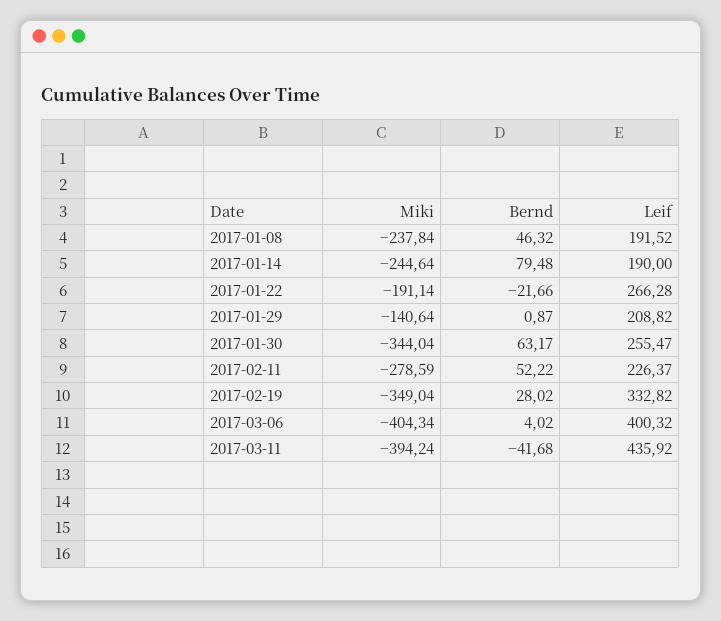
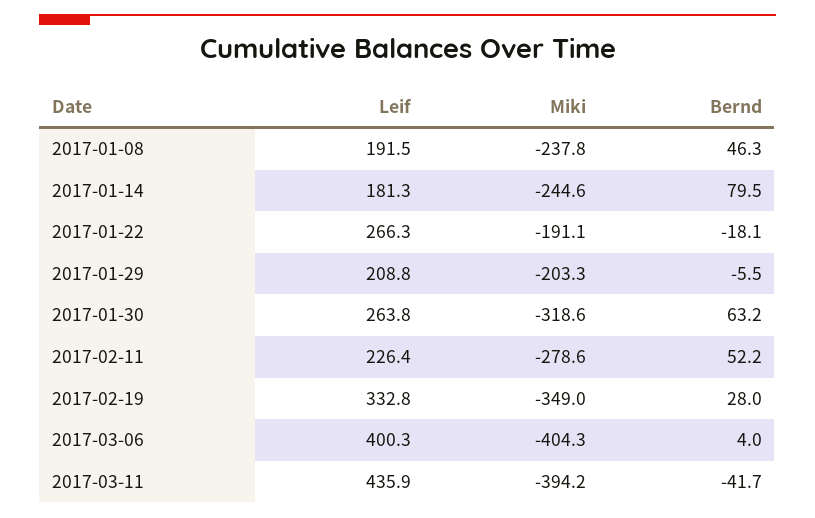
  {
    "Miki": {
      "2017-01-08": -237.84,
      "2017-01-14": -244.64,
      "2017-01-22": -191.14,
-     "2017-01-29": -140.64,
+     "2017-01-29": -203.3,
-     "2017-01-30": -344.04,
+     "2017-01-30": -318.6,
      "2017-02-11": -278.59,
      "2017-02-19": -349.04,
      "2017-03-06": -404.34,
      "2017-03-11": -394.24
    },
    "Bernd": {
      "2017-01-08": 46.32,
      "2017-01-14": 79.48,
-     "2017-01-22": -21.66,
+     "2017-01-22": -18.1,
-     "2017-01-29": 0.87,
+     "2017-01-29": -5.5,
      "2017-01-30": 63.17,
      "2017-02-11": 52.22,
      "2017-02-19": 28.02,
      "2017-03-06": 4.02,
      "2017-03-11": -41.68
    },
    "Leif": {
      "2017-01-08": 191.52,
-     "2017-01-14": 190,
+     "2017-01-14": 181.3,
      "2017-01-22": 266.28,
      "2017-01-29": 208.82,
-     "2017-01-30": 255.47,
+     "2017-01-30": 263.8,
      "2017-02-11": 226.37,
      "2017-02-19": 332.82,
      "2017-03-06": 400.32,
      "2017-03-11": 435.92
    }
  }

